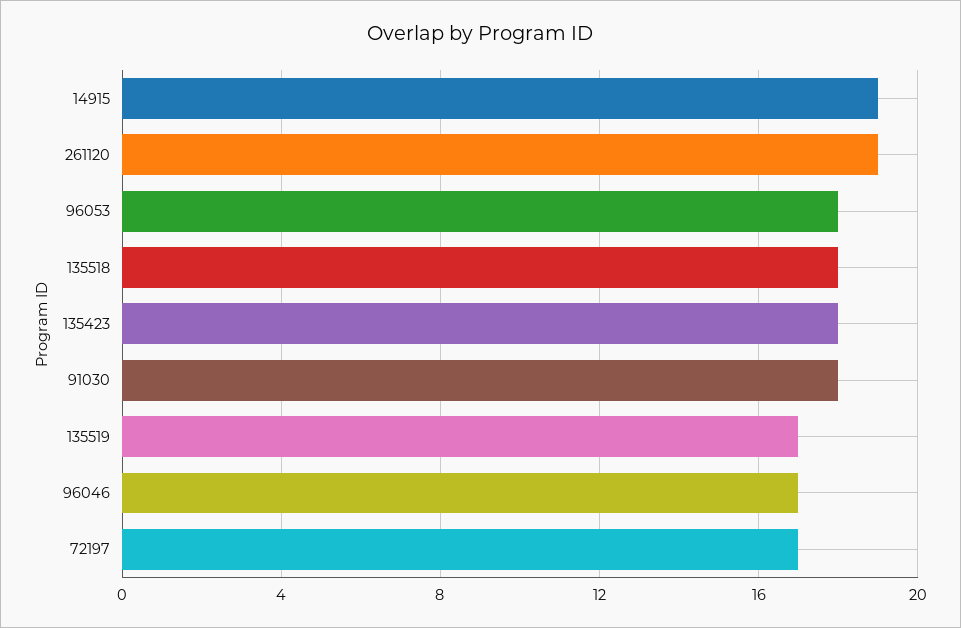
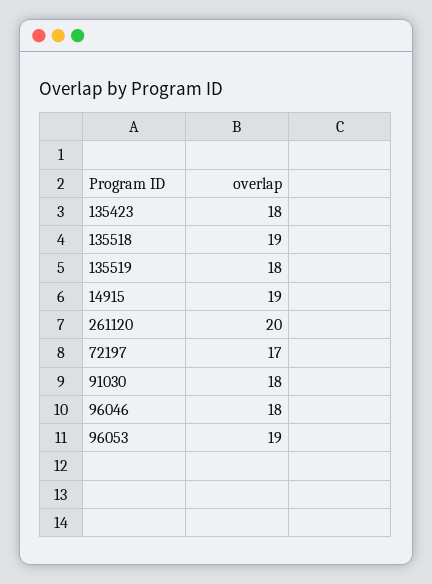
  {
    "14915": 19,
-   "261120": 19,
+   "261120": 20,
-   "96053": 18,
+   "96053": 19,
-   "135518": 18,
+   "135518": 19,
    "135423": 18,
    "91030": 18,
-   "135519": 17,
+   "135519": 18,
-   "96046": 17,
+   "96046": 18,
    "72197": 17
  }

